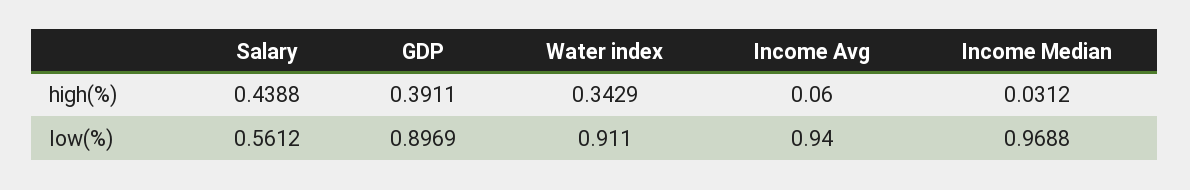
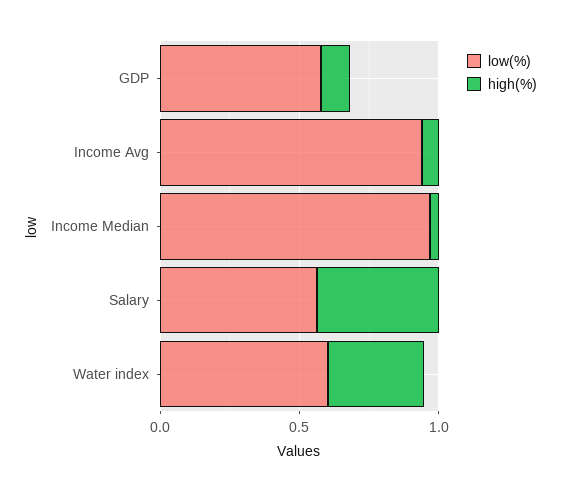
  {
    "high(%)": {
      "Salary": 0.4388,
-     "GDP": 0.3911,
+     "GDP": 0.1,
      "Water index": 0.3429,
      "Income Avg": 0.06,
      "Income Median": 0.0312
    },
    "low(%)": {
      "Salary": 0.5612,
-     "GDP": 0.8969,
+     "GDP": 0.6,
-     "Water index": 0.911,
+     "Water index": 0.6,
      "Income Avg": 0.94,
      "Income Median": 0.9688
    }
  }

